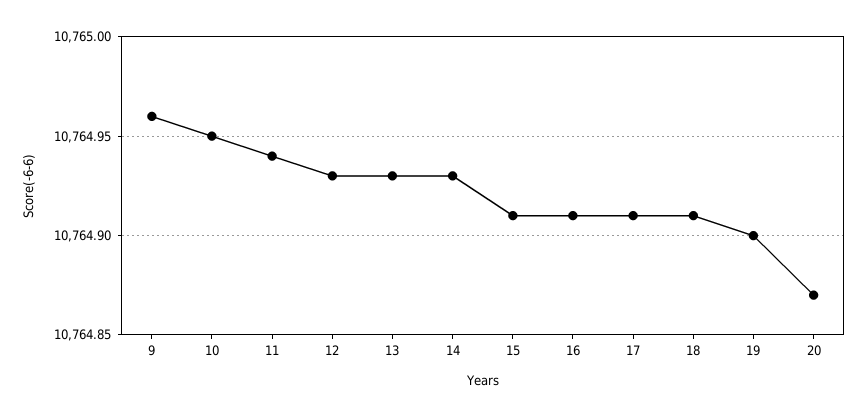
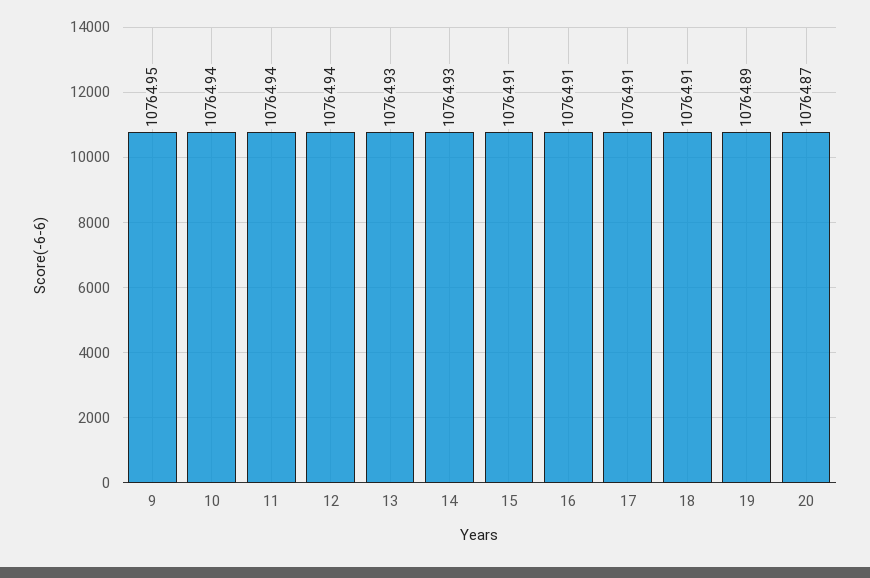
  {
-   "9": 10764.96,
+   "9": 10764.95,
-   "10": 10764.95,
+   "10": 10764.94,
    "11": 10764.94,
-   "12": 10764.93,
+   "12": 10764.94,
    "13": 10764.93,
    "14": 10764.93,
    "15": 10764.91,
    "16": 10764.91,
    "17": 10764.91,
    "18": 10764.91,
-   "19": 10764.9,
+   "19": 10764.89,
    "20": 10764.87
  }

